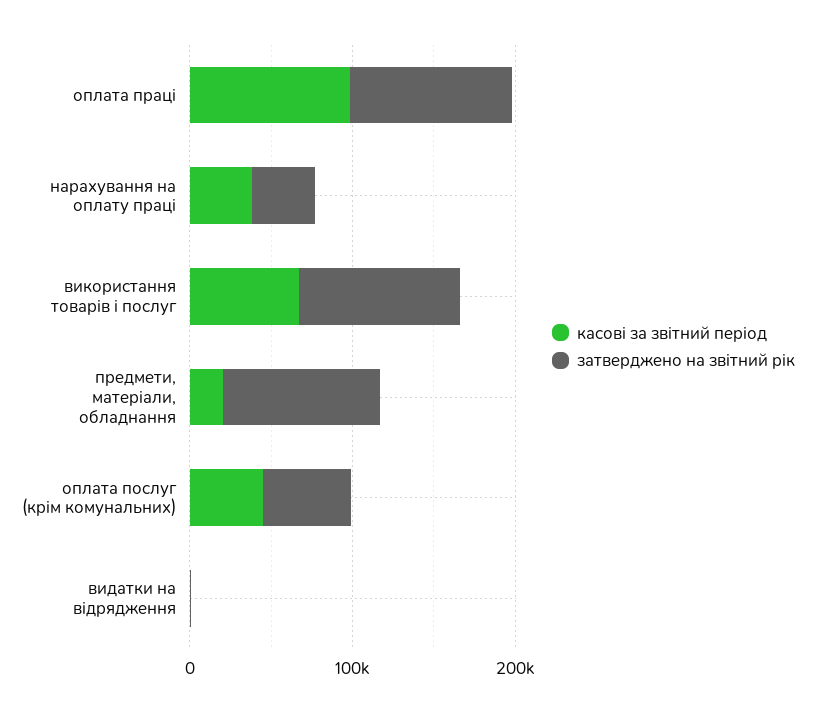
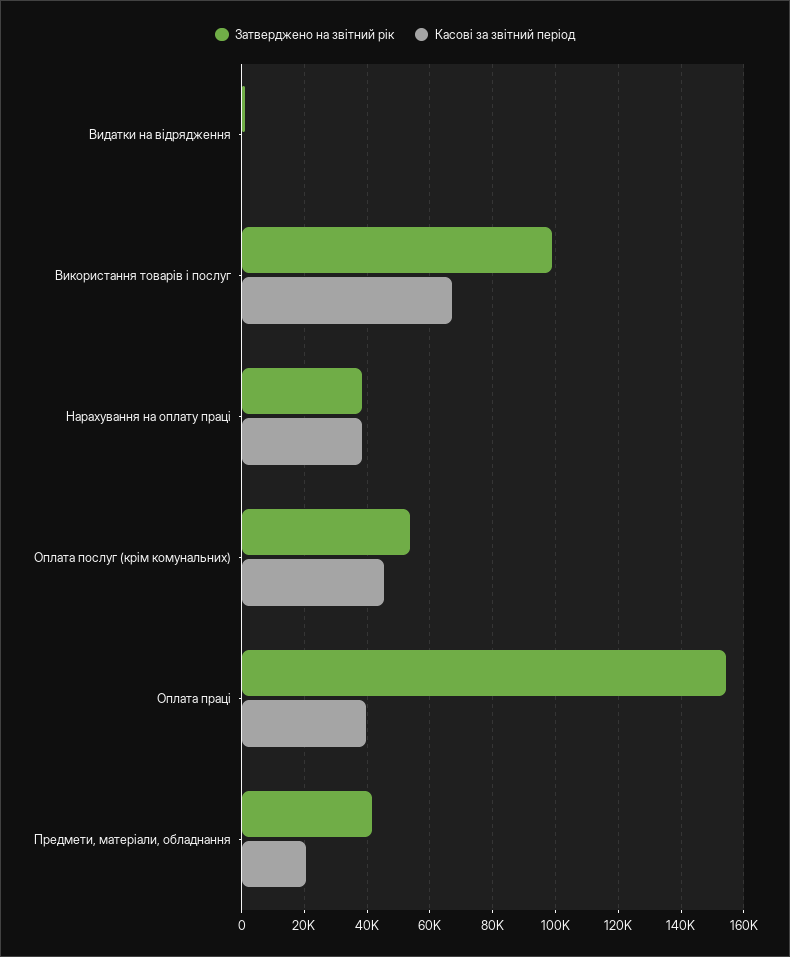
  {
    "касові за звітний період": {
-     "оплата праці": 100000,
+     "оплата праці": 40000,
      "нарахування на оплату праці": 38000,
      "використання товарів і послуг": 68000,
      "предмети, матеріали, обладнання": 20000,
      "оплата послуг (крім комунальних)": 46000,
      "видатки на відрядження": 0
    },
    "затверджено на звітний рік": {
-     "оплата праці": 100000,
+     "оплата праці": 154000,
      "нарахування на оплату праці": 38000,
      "використання товарів і послуг": 100000,
-     "предмети, матеріали, обладнання": 100000,
+     "предмети, матеріали, обладнання": 42000,
      "оплата послуг (крім комунальних)": 54000,
      "видатки на відрядження": 2000
    }
  }

